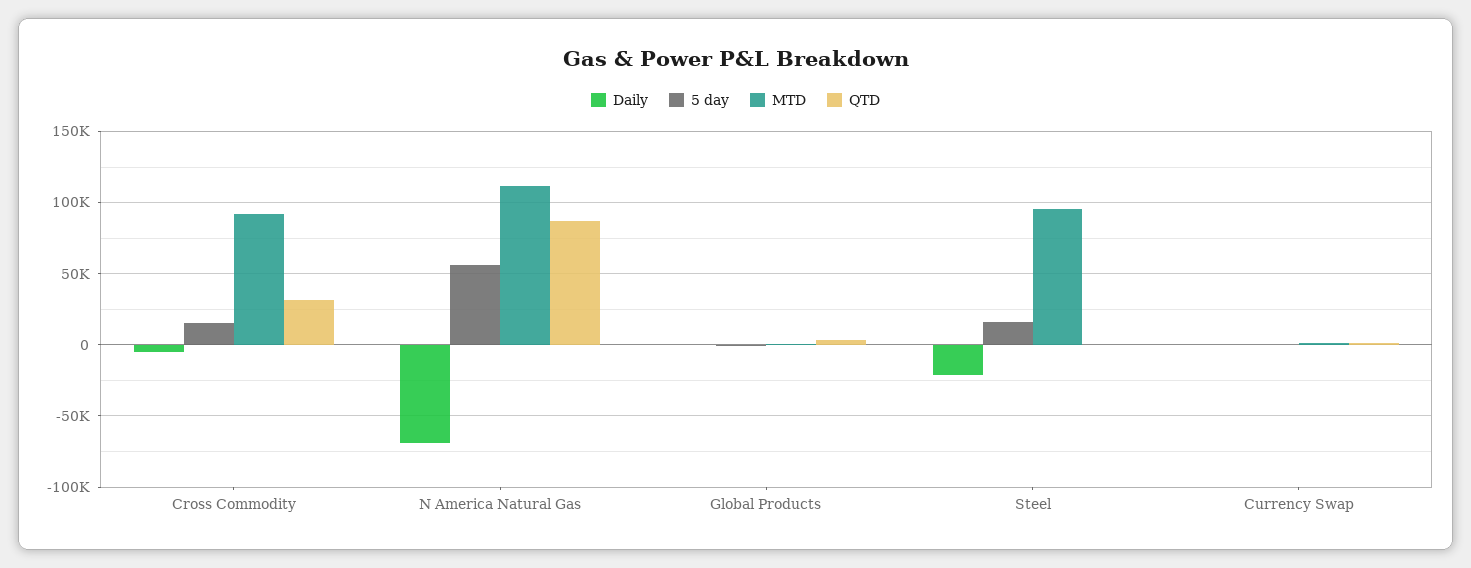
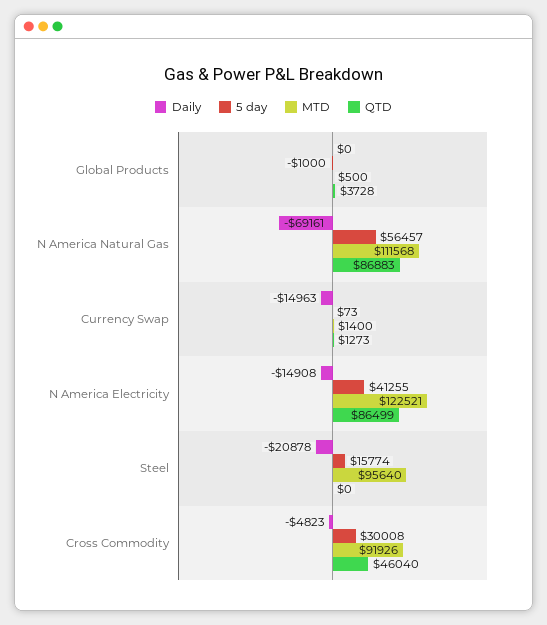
  {
    "Daily": {
      "Cross Commodity": -4823,
      "N America Natural Gas": -69161,
      "Global Products": 0,
      "Steel": -20878,
-     "Currency Swap": 0
+     "Currency Swap": -14963,
+     "N America Electricity": -14908
    },
    "5 day": {
-     "Cross Commodity": 15000,
+     "Cross Commodity": 30008,
      "N America Natural Gas": 56457,
      "Global Products": -1000,
      "Steel": 15774,
-     "Currency Swap": 73
+     "Currency Swap": 73,
+     "N America Electricity": 41255
    },
    "MTD": {
      "Cross Commodity": 91926,
      "N America Natural Gas": 111568,
      "Global Products": 500,
      "Steel": 95640,
-     "Currency Swap": 1400
+     "Currency Swap": 1400,
+     "N America Electricity": 122521
    },
    "QTD": {
-     "Cross Commodity": 30000,
+     "Cross Commodity": 46040,
      "N America Natural Gas": 86883,
      "Global Products": 3728,
      "Steel": 0,
-     "Currency Swap": 1273
+     "Currency Swap": 1273,
+     "N America Electricity": 86499
    }
  }

